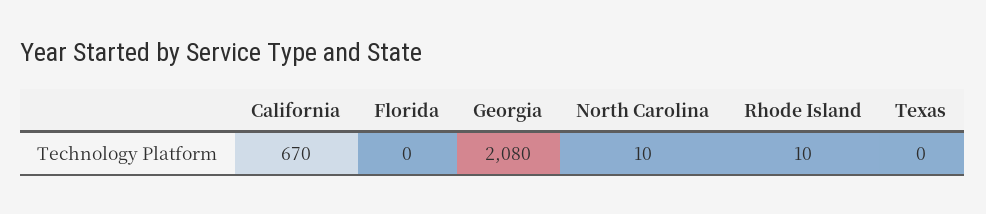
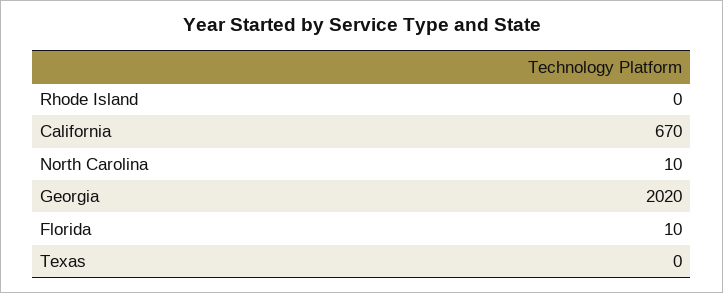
  {
    "California": 670,
-   "Florida": 0,
+   "Florida": 10,
-   "Georgia": 2080,
+   "Georgia": 2020,
    "North Carolina": 10,
-   "Rhode Island": 10,
+   "Rhode Island": 0,
    "Texas": 0
  }

